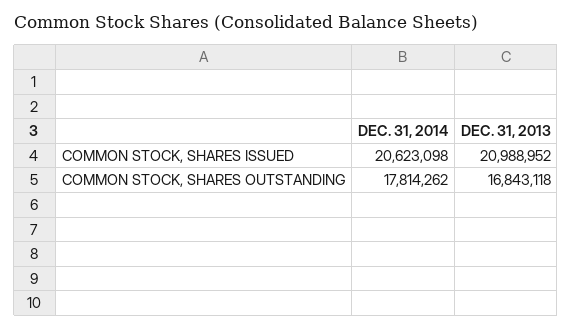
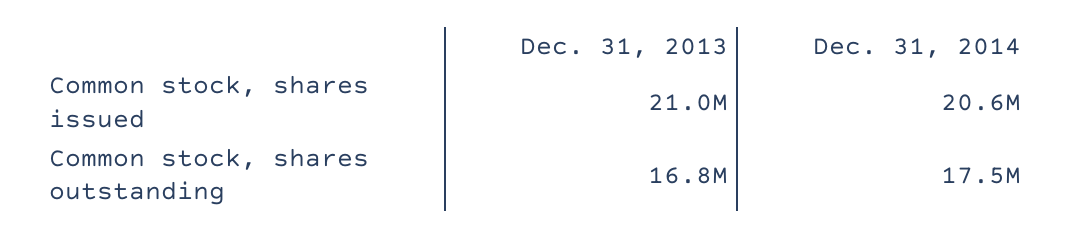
  {
    "DEC. 31, 2014": {
      "COMMON STOCK, SHARES ISSUED": 20623098,
-     "COMMON STOCK, SHARES OUTSTANDING": 17814262
+     "COMMON STOCK, SHARES OUTSTANDING": 17500000
    },
    "DEC. 31, 2013": {
      "COMMON STOCK, SHARES ISSUED": 20988952,
      "COMMON STOCK, SHARES OUTSTANDING": 16843118
    }
  }

